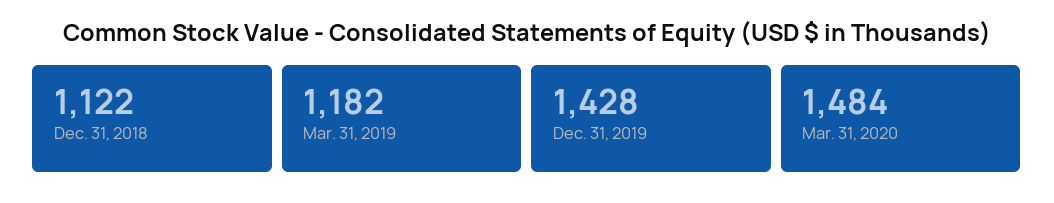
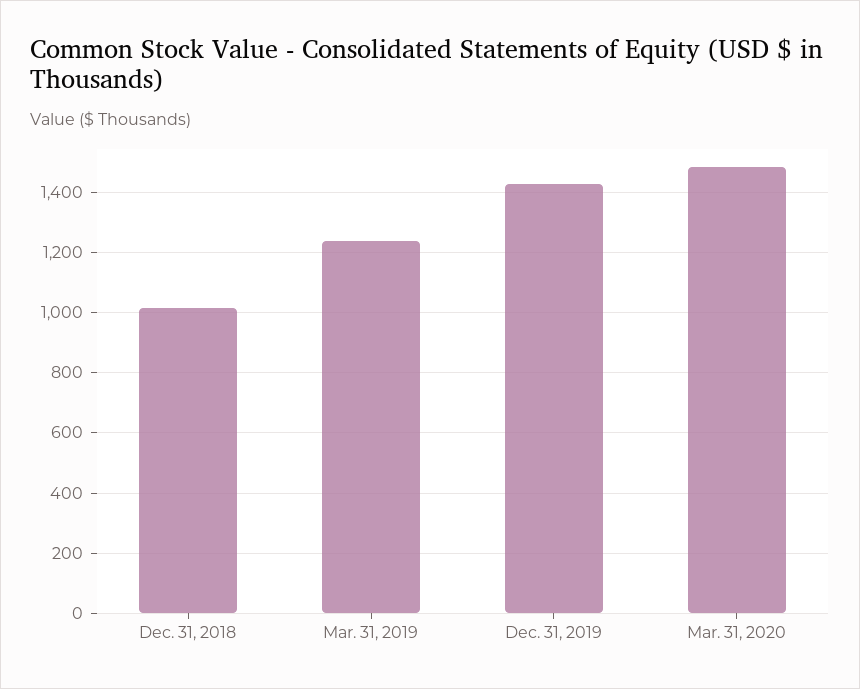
  {
-   "Dec. 31, 2018": 1122,
+   "Dec. 31, 2018": 1020,
-   "Mar. 31, 2019": 1182,
+   "Mar. 31, 2019": 1240,
    "Dec. 31, 2019": 1428,
    "Mar. 31, 2020": 1484
  }

